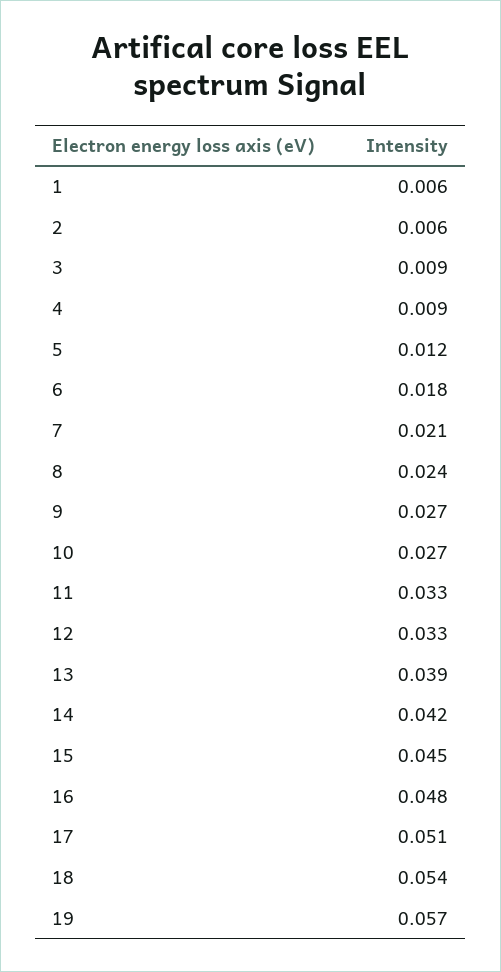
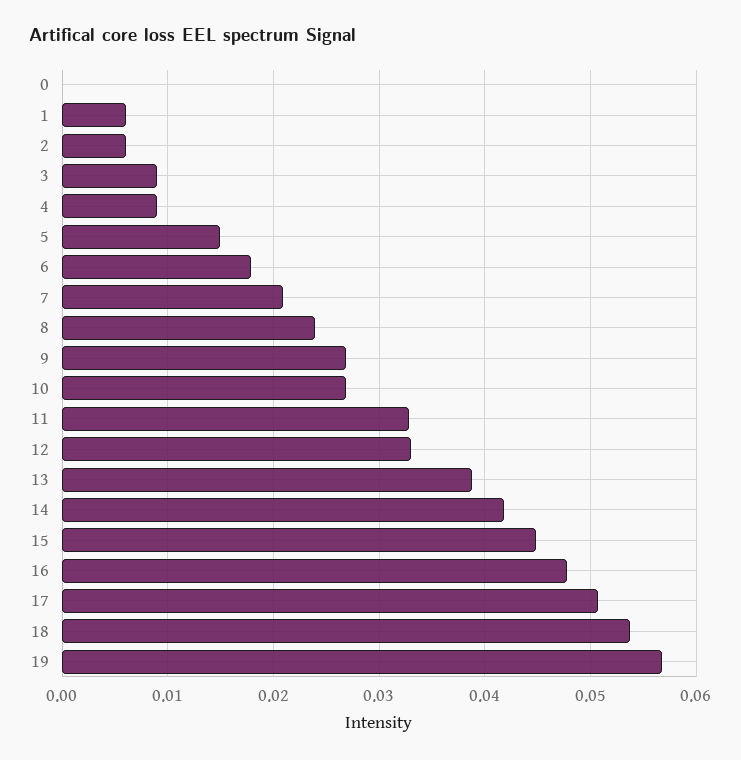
  {
    "1": 0.006,
    "2": 0.006,
    "3": 0.009,
    "4": 0.009,
-   "5": 0.012,
+   "5": 0.015,
    "6": 0.018,
    "7": 0.021,
    "8": 0.024,
    "9": 0.027,
    "10": 0.027,
    "11": 0.033,
    "12": 0.033,
    "13": 0.039,
    "14": 0.042,
    "15": 0.045,
    "16": 0.048,
    "17": 0.051,
    "18": 0.054,
-   "19": 0.057
+   "19": 0.057,
+   "0": 0
  }

